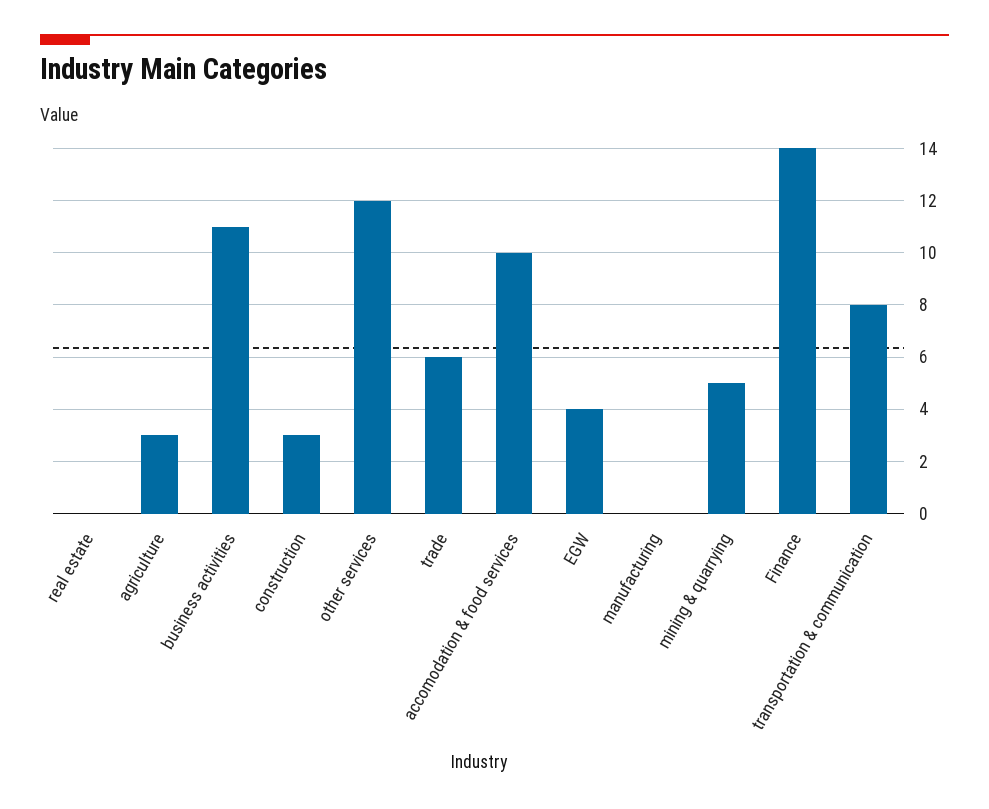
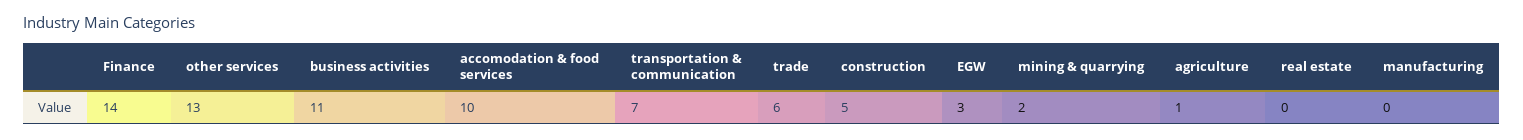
  {
    "real estate": 0,
-   "agriculture": 3,
+   "agriculture": 1,
    "business activities": 11,
-   "construction": 3,
+   "construction": 5,
-   "other services": 12,
+   "other services": 13,
    "trade": 6,
    "accomodation & food services": 10,
-   "EGW": 4,
+   "EGW": 3,
    "manufacturing": 0,
-   "mining & quarrying": 5,
+   "mining & quarrying": 2,
    "Finance": 14,
-   "transportation & communication": 8
+   "transportation & communication": 7
  }

